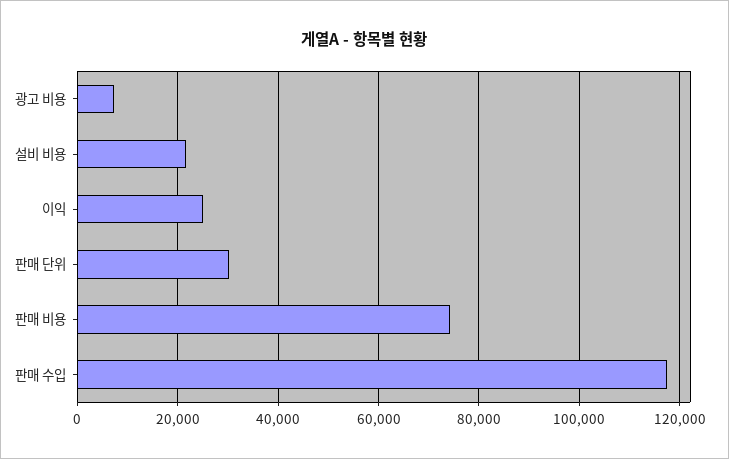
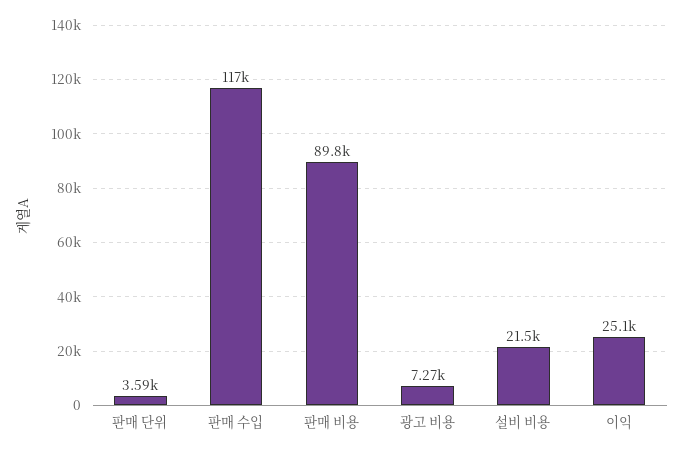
  {
    "광고 비용": 7270,
    "설비 비용": 21500,
    "이익": 25100,
-   "판매 단위": 30000,
+   "판매 단위": 3590,
-   "판매 비용": 74000,
+   "판매 비용": 89800,
    "판매 수입": 117000
  }

